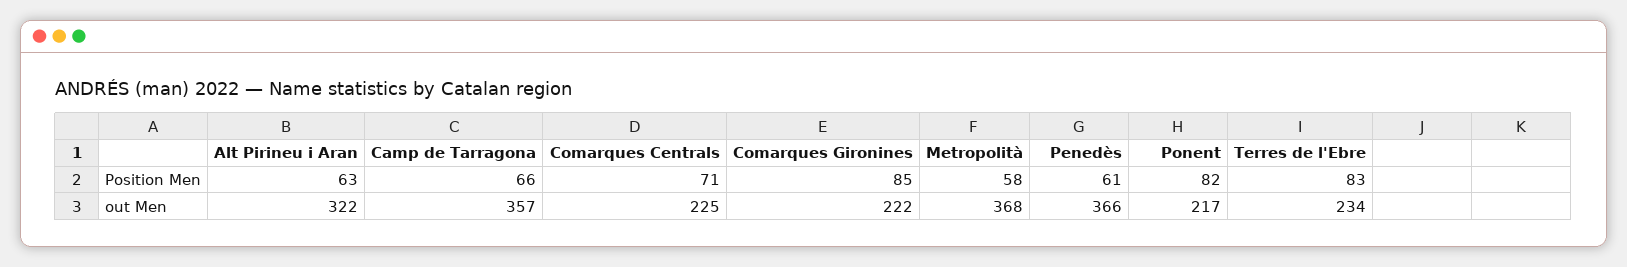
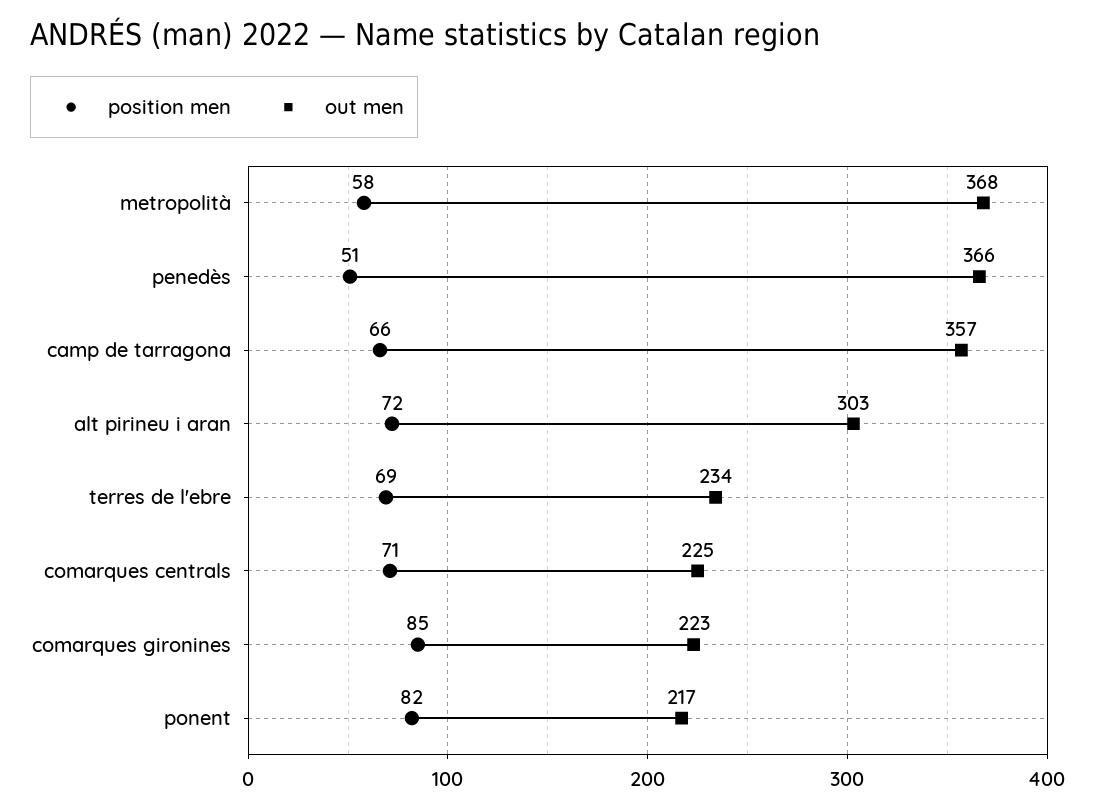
  {
    "Position Men": {
-     "Alt Pirineu i Aran": 63,
+     "Alt Pirineu i Aran": 72,
      "Camp de Tarragona": 66,
      "Comarques Centrals": 71,
      "Comarques Gironines": 85,
      "Metropolità": 58,
-     "Penedès": 61,
+     "Penedès": 51,
      "Ponent": 82,
-     "Terres de l'Ebre": 83
+     "Terres de l'Ebre": 69
    },
    "out Men": {
-     "Alt Pirineu i Aran": 322,
+     "Alt Pirineu i Aran": 303,
      "Camp de Tarragona": 357,
      "Comarques Centrals": 225,
-     "Comarques Gironines": 222,
+     "Comarques Gironines": 223,
      "Metropolità": 368,
      "Penedès": 366,
      "Ponent": 217,
      "Terres de l'Ebre": 234
    }
  }

